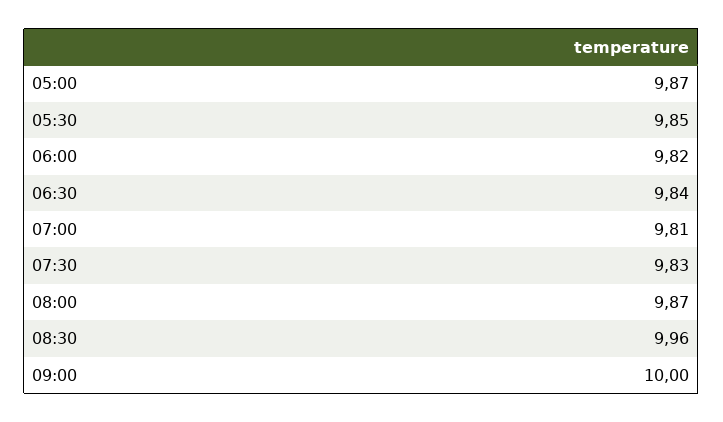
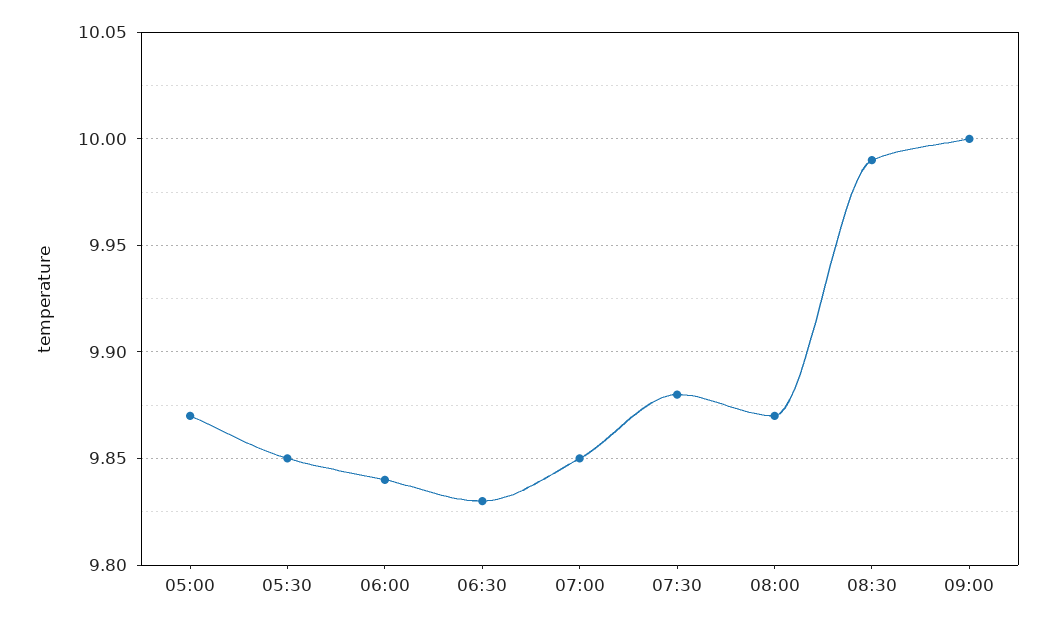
  {
    "05:00": 9.87,
    "05:30": 9.85,
-   "06:00": 9.82,
+   "06:00": 9.84,
-   "06:30": 9.84,
+   "06:30": 9.83,
-   "07:00": 9.81,
+   "07:00": 9.85,
-   "07:30": 9.83,
+   "07:30": 9.88,
    "08:00": 9.87,
-   "08:30": 9.96,
+   "08:30": 9.99,
    "09:00": 10
  }

